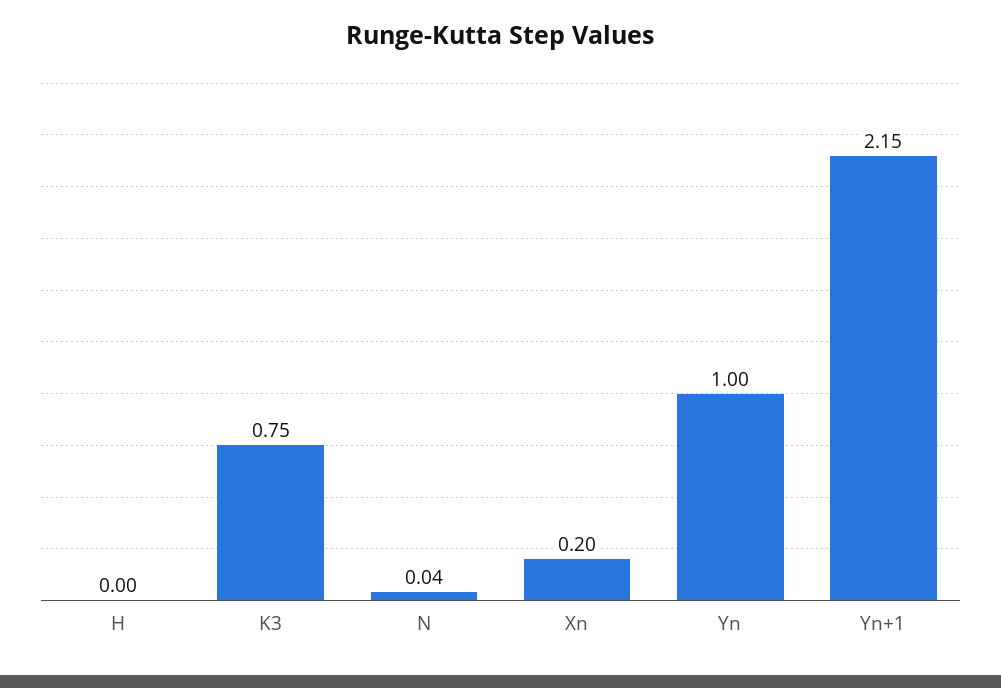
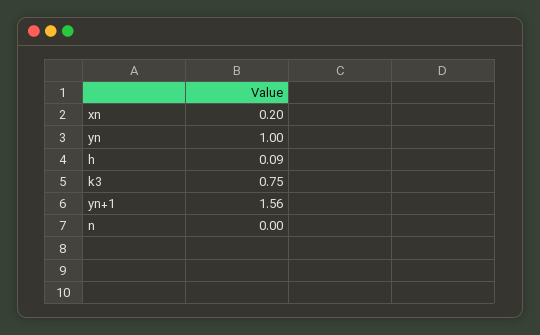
  {
-   "H": 0,
+   "H": 0.09,
    "K3": 0.75,
-   "N": 0.04,
+   "N": 0,
    "Xn": 0.2,
    "Yn": 1,
-   "Yn+1": 2.15
+   "Yn+1": 1.56
  }

